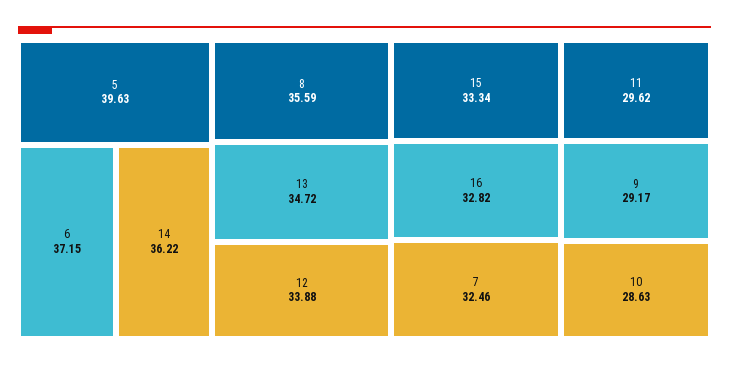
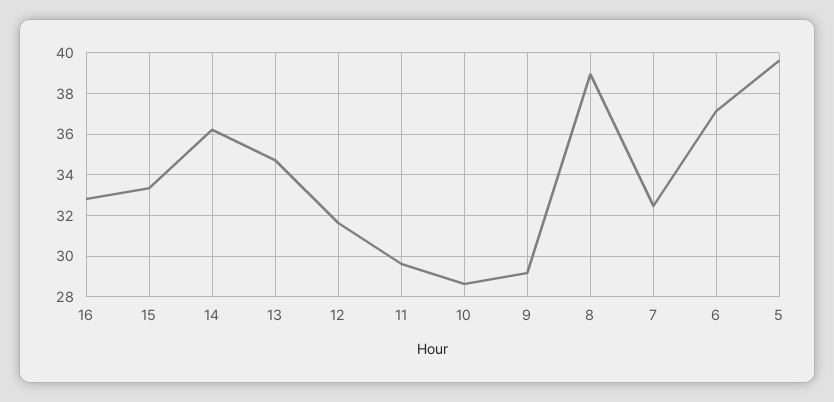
  {
    "5": 39.63,
    "6": 37.15,
    "14": 36.22,
-   "8": 35.59,
+   "8": 39,
    "13": 34.72,
-   "12": 33.88,
+   "12": 31.5,
    "15": 33.34,
    "16": 32.82,
    "7": 32.46,
    "11": 29.62,
    "9": 29.17,
    "10": 28.63
  }

